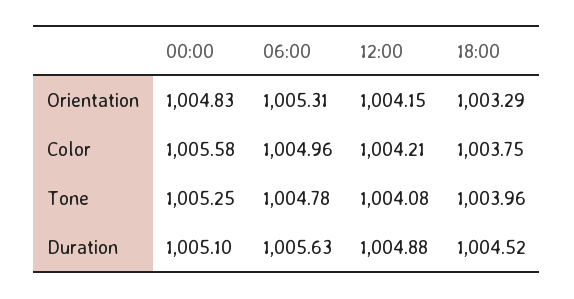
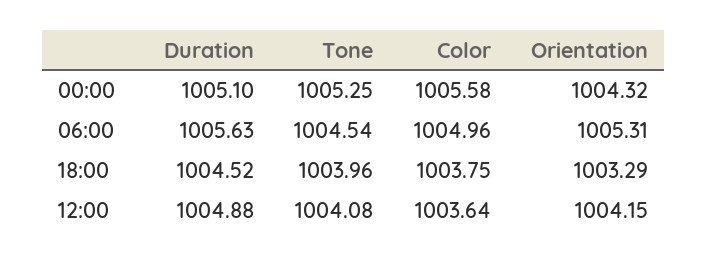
  {
    "00:00": {
-     "Orientation": 1004.83,
+     "Orientation": 1004.32,
      "Color": 1005.58,
      "Tone": 1005.25,
      "Duration": 1005.1
    },
    "06:00": {
      "Orientation": 1005.31,
      "Color": 1004.96,
-     "Tone": 1004.78,
+     "Tone": 1004.54,
      "Duration": 1005.63
    },
    "12:00": {
      "Orientation": 1004.15,
-     "Color": 1004.21,
+     "Color": 1003.64,
      "Tone": 1004.08,
      "Duration": 1004.88
    },
    "18:00": {
      "Orientation": 1003.29,
      "Color": 1003.75,
      "Tone": 1003.96,
      "Duration": 1004.52
    }
  }

